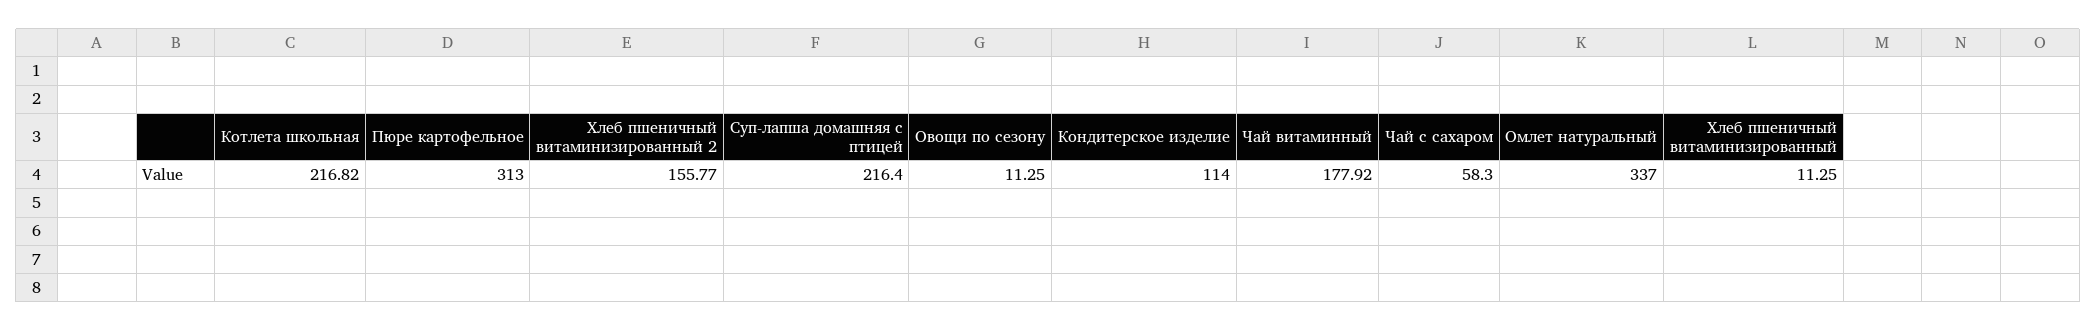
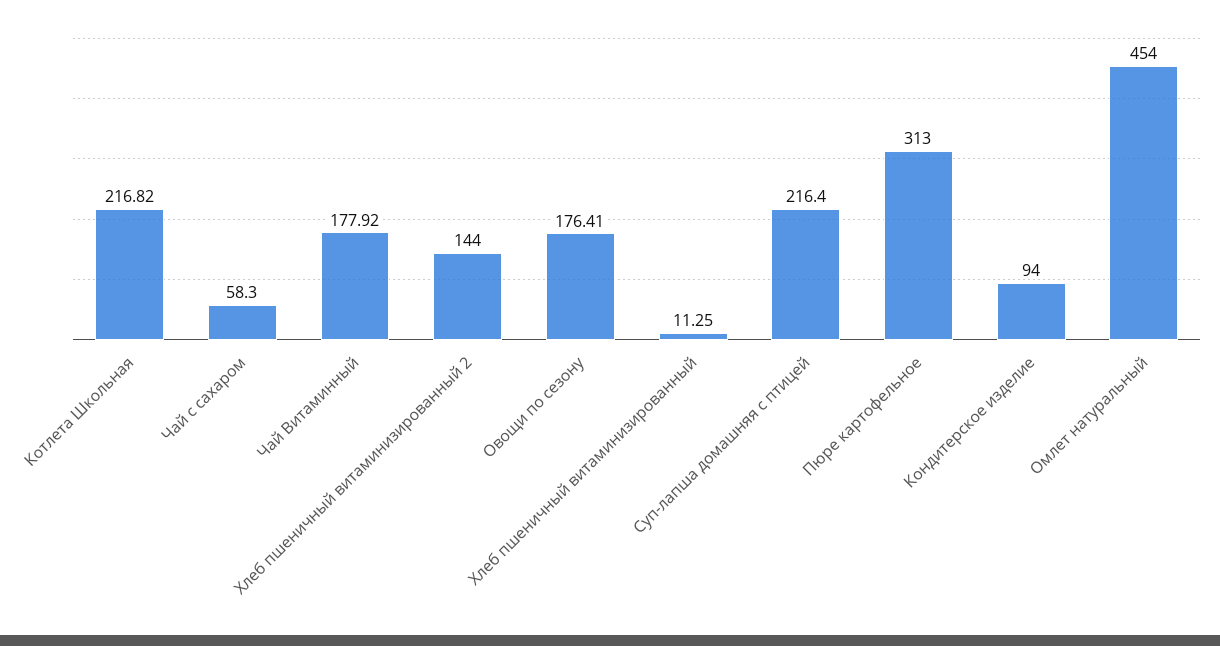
  {
    "Котлета школьная": 216.82,
    "Пюре картофельное": 313,
-   "Хлеб пшеничный витаминизированный 2": 155.77,
+   "Хлеб пшеничный витаминизированный 2": 144,
    "Суп-лапша домашняя с птицей": 216.4,
-   "Овощи по сезону": 11.25,
+   "Овощи по сезону": 176.41,
-   "Кондитерское изделие": 114,
+   "Кондитерское изделие": 94,
    "Чай витаминный": 177.92,
    "Чай с сахаром": 58.3,
-   "Омлет натуральный": 337,
+   "Омлет натуральный": 454,
    "Хлеб пшеничный витаминизированный": 11.25
  }

